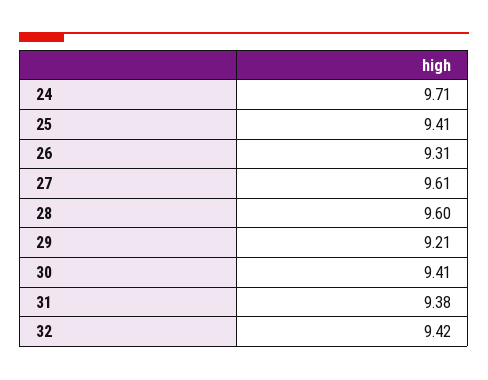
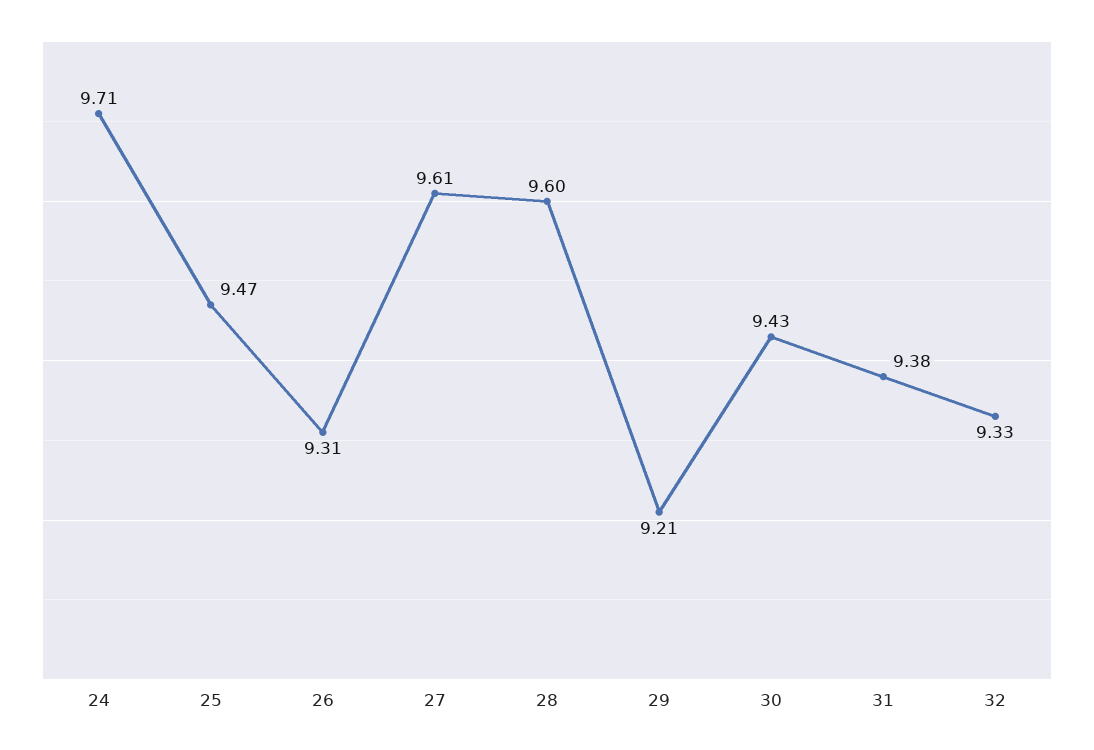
  {
    "24": 9.71,
-   "25": 9.41,
+   "25": 9.47,
    "26": 9.31,
    "27": 9.61,
    "28": 9.6,
    "29": 9.21,
-   "30": 9.41,
+   "30": 9.43,
    "31": 9.38,
-   "32": 9.42
+   "32": 9.33
  }

